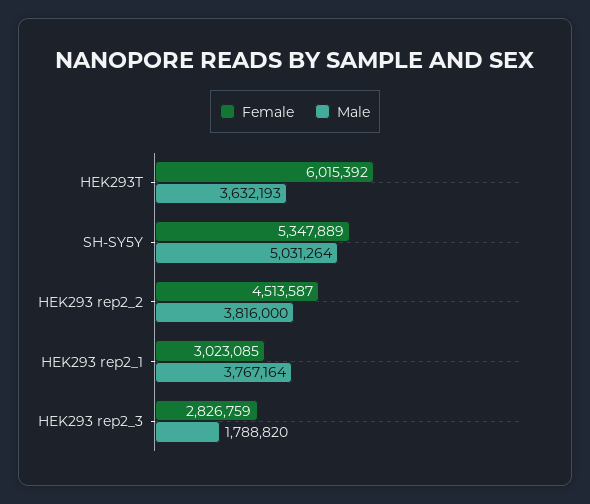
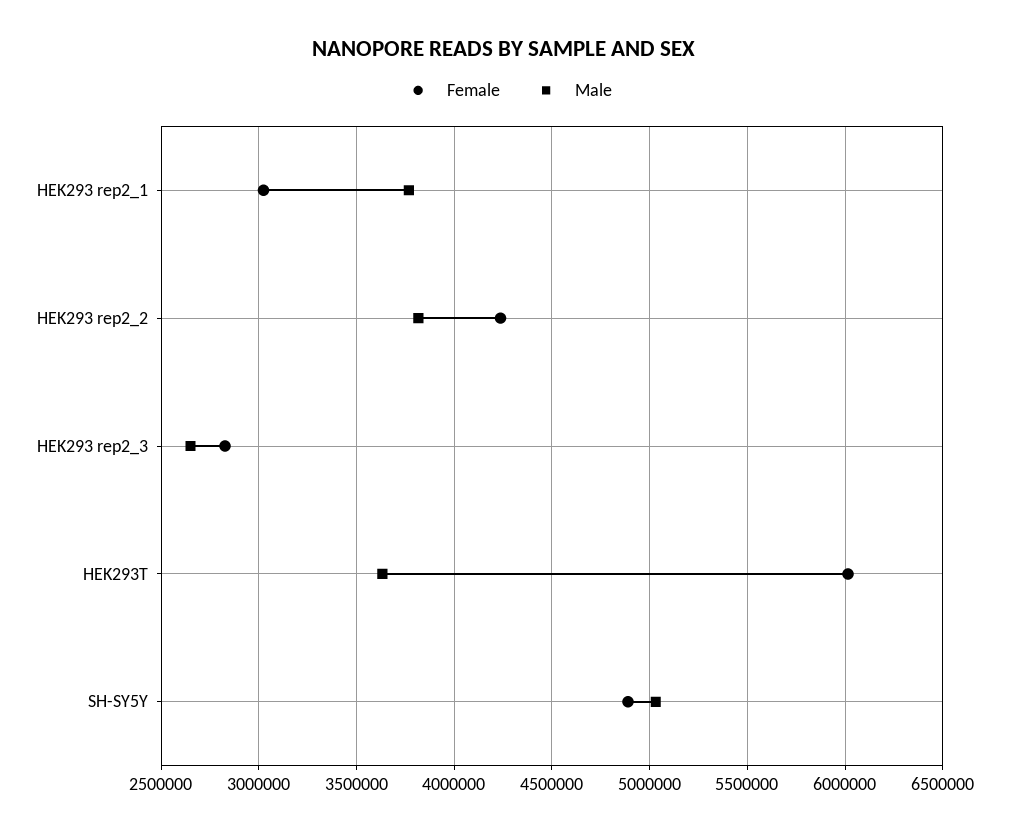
  {
    "Female": {
      "HEK293T": 6015392,
-     "SH-SY5Y": 5347889,
+     "SH-SY5Y": 4900000,
-     "HEK293 rep2_2": 4513587,
+     "HEK293 rep2_2": 4250000,
      "HEK293 rep2_1": 3023085,
      "HEK293 rep2_3": 2826759
    },
    "Male": {
      "HEK293T": 3632193,
      "SH-SY5Y": 5031264,
      "HEK293 rep2_2": 3816000,
      "HEK293 rep2_1": 3767164,
-     "HEK293 rep2_3": 1788820
+     "HEK293 rep2_3": 2650000
    }
  }

